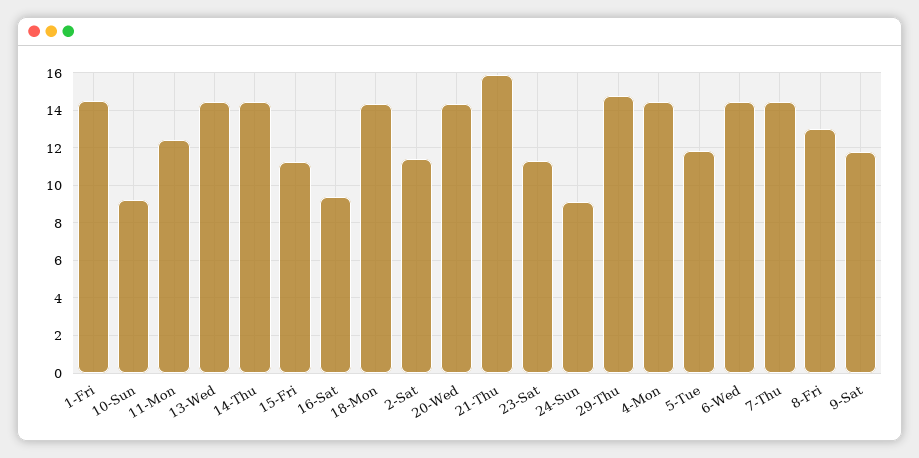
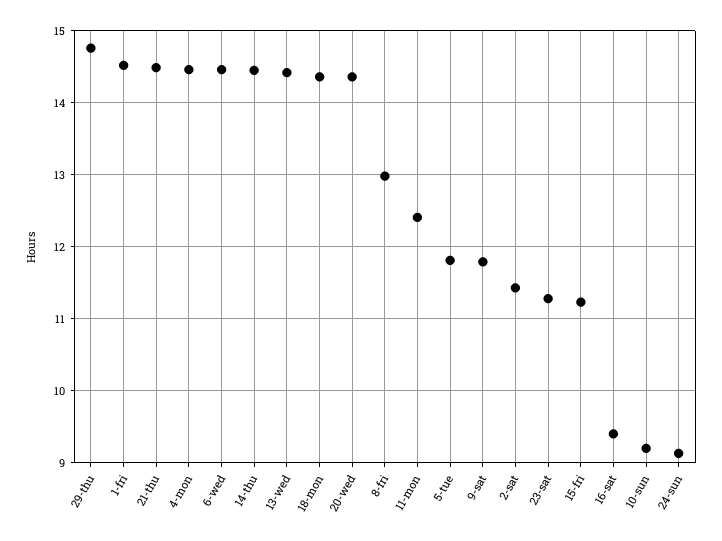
  {
    "1-Fri": 14.5,
    "10-Sun": 9.2,
    "11-Mon": 12.4,
    "13-Wed": 14.4,
    "14-Thu": 14.5,
    "15-Fri": 11.2,
    "16-Sat": 9.4,
    "18-Mon": 14.4,
    "2-Sat": 11.4,
    "20-Wed": 14.4,
-   "21-Thu": 16,
+   "21-Thu": 14.5,
    "23-Sat": 11.3,
    "24-Sun": 9.1,
    "29-Thu": 14.8,
    "4-Mon": 14.5,
    "5-Tue": 11.8,
    "6-Wed": 14.5,
-   "7-Thu": 14.5,
    "8-Fri": 13,
    "9-Sat": 11.8
  }

